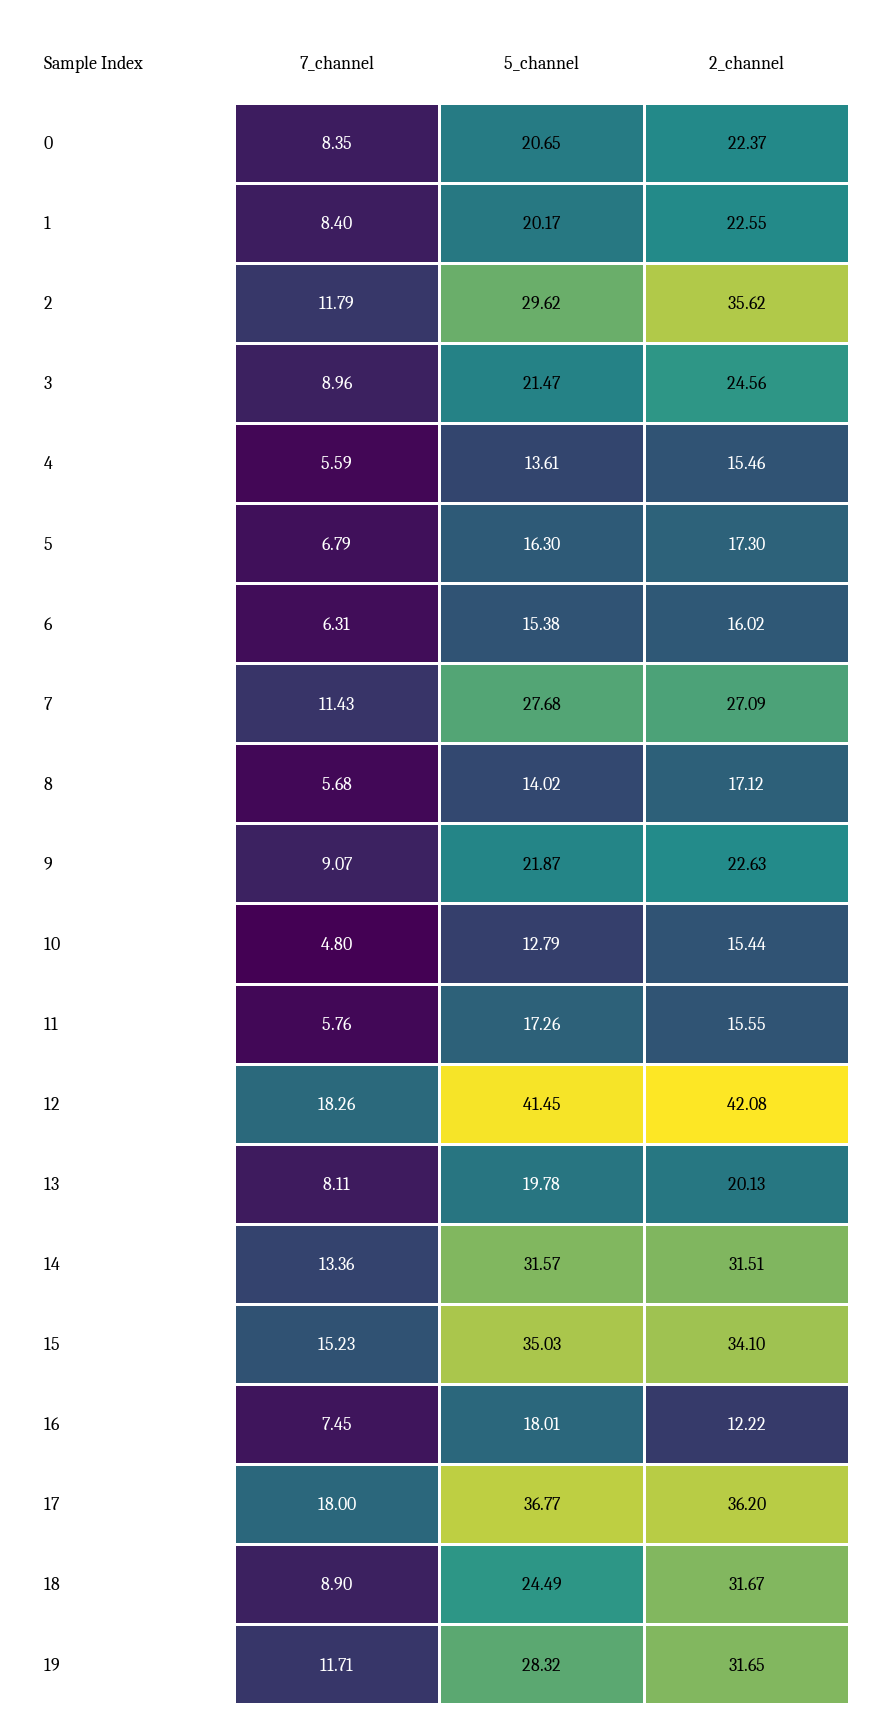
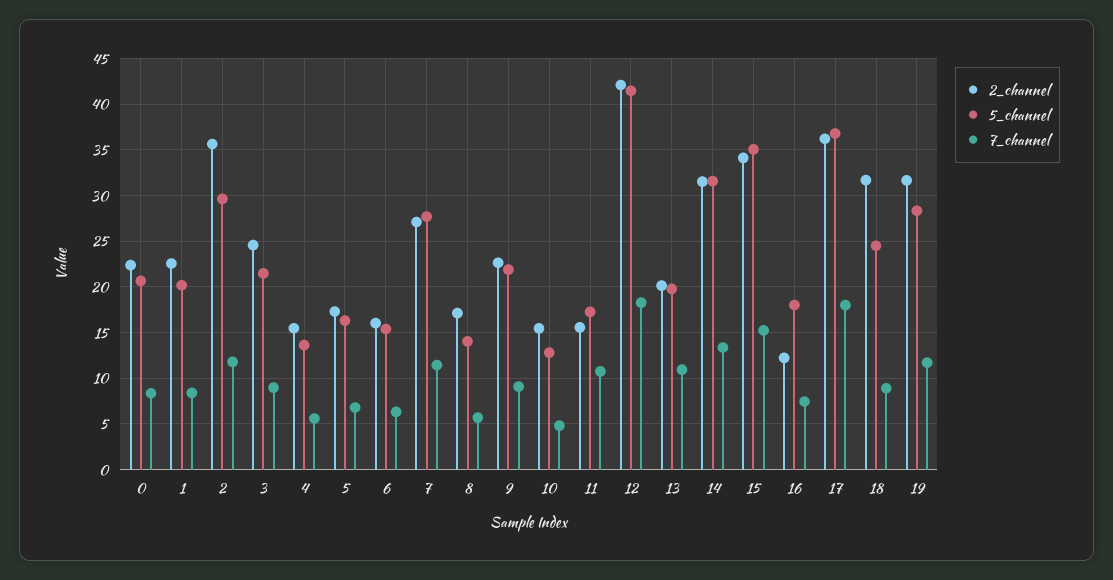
  {
    "7_channel": {
      "0": 8.35,
      "1": 8.4,
      "2": 11.79,
      "3": 8.96,
      "4": 5.59,
      "5": 6.79,
      "6": 6.31,
      "7": 11.43,
      "8": 5.68,
      "9": 9.07,
      "10": 4.8,
-     "11": 5.76,
+     "11": 11,
      "12": 18.26,
-     "13": 8.11,
+     "13": 11,
      "14": 13.36,
      "15": 15.23,
      "16": 7.45,
      "17": 18,
      "18": 8.9,
      "19": 11.71
    },
    "5_channel": {
      "0": 20.65,
      "1": 20.17,
      "2": 29.62,
      "3": 21.47,
      "4": 13.61,
      "5": 16.3,
      "6": 15.38,
      "7": 27.68,
      "8": 14.02,
      "9": 21.87,
      "10": 12.79,
      "11": 17.26,
      "12": 41.45,
      "13": 19.78,
      "14": 31.57,
      "15": 35.03,
      "16": 18.01,
      "17": 36.77,
      "18": 24.49,
      "19": 28.32
    },
    "2_channel": {
      "0": 22.37,
      "1": 22.55,
      "2": 35.62,
      "3": 24.56,
      "4": 15.46,
      "5": 17.3,
      "6": 16.02,
      "7": 27.09,
      "8": 17.12,
      "9": 22.63,
      "10": 15.44,
      "11": 15.55,
      "12": 42.08,
      "13": 20.13,
      "14": 31.51,
      "15": 34.1,
      "16": 12.22,
      "17": 36.2,
      "18": 31.67,
      "19": 31.65
    }
  }

